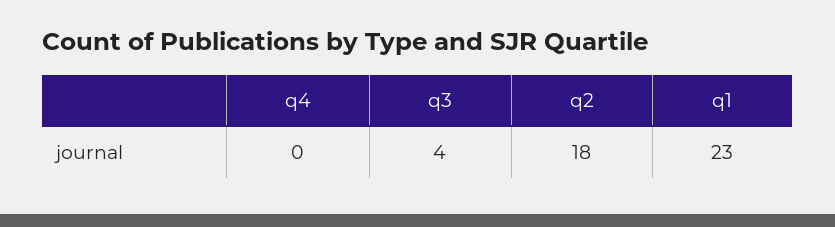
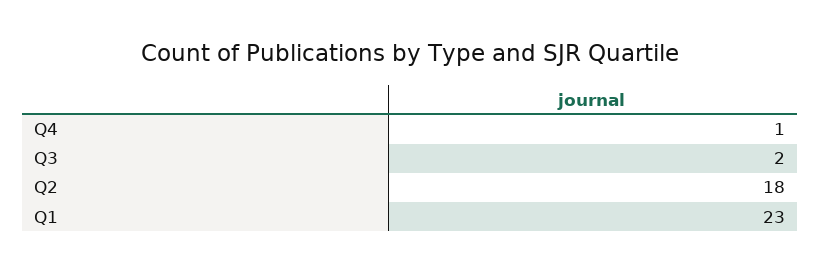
  {
-   "q4": 0,
+   "q4": 1,
-   "q3": 4,
+   "q3": 2,
    "q2": 18,
    "q1": 23
  }

